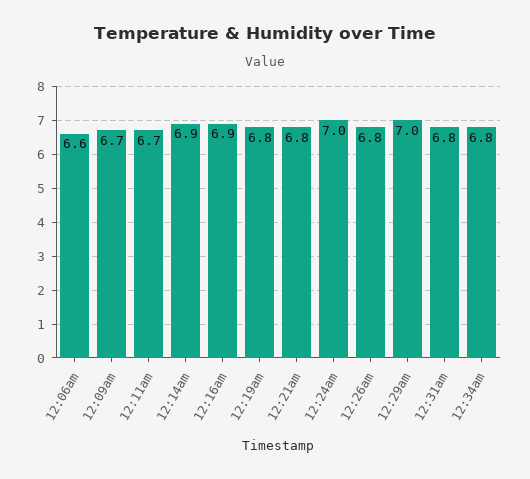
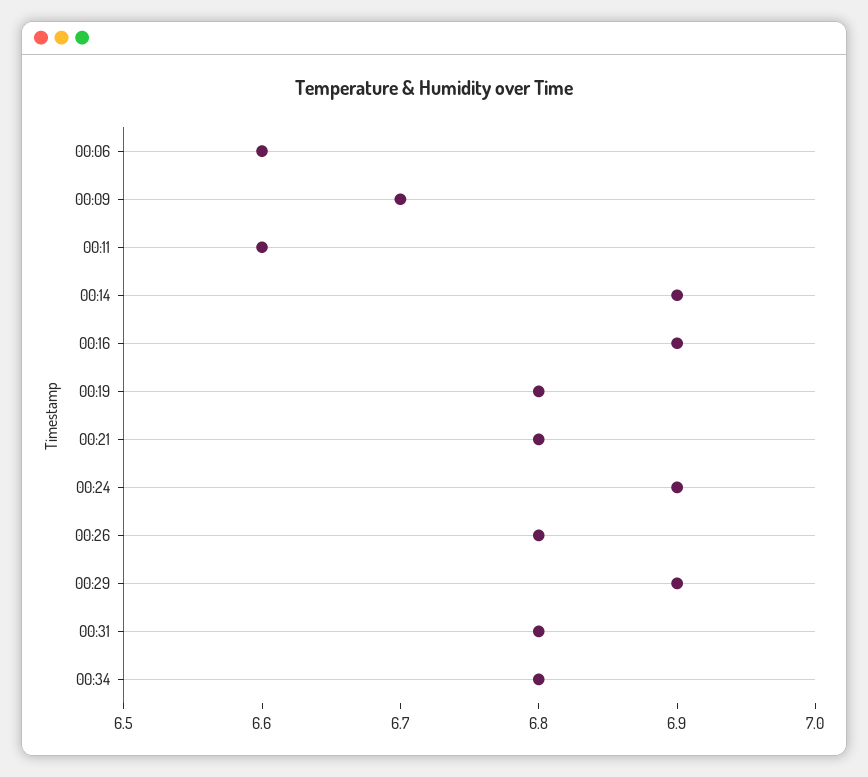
  {
    "12:06am": 6.6,
    "12:09am": 6.7,
-   "12:11am": 6.7,
+   "12:11am": 6.6,
    "12:14am": 6.9,
    "12:16am": 6.9,
    "12:19am": 6.8,
    "12:21am": 6.8,
-   "12:24am": 7,
+   "12:24am": 6.9,
    "12:26am": 6.8,
-   "12:29am": 7,
+   "12:29am": 6.9,
    "12:31am": 6.8,
    "12:34am": 6.8
  }

